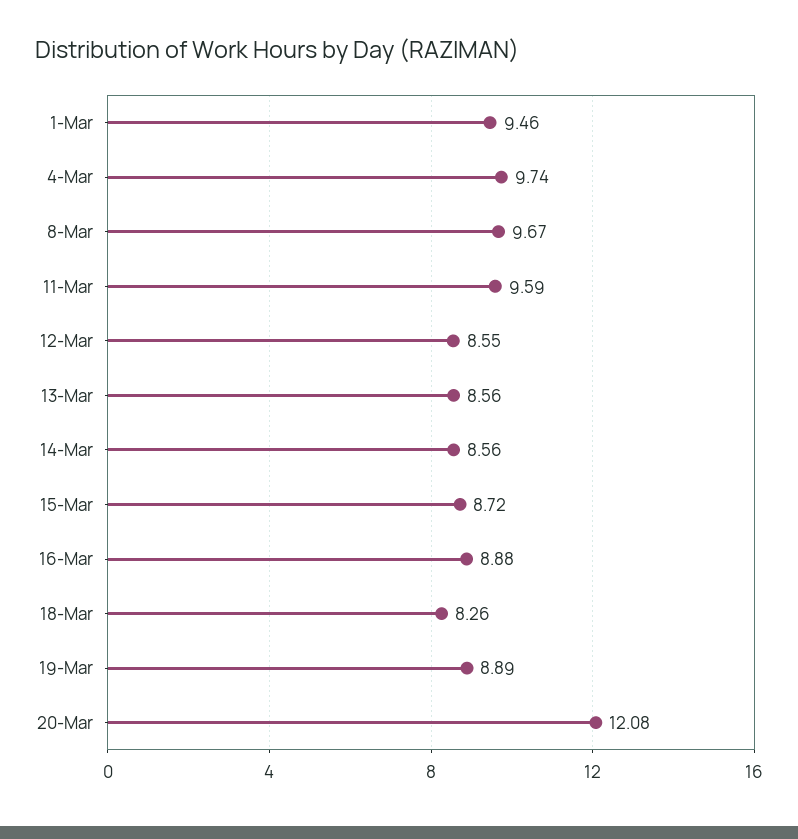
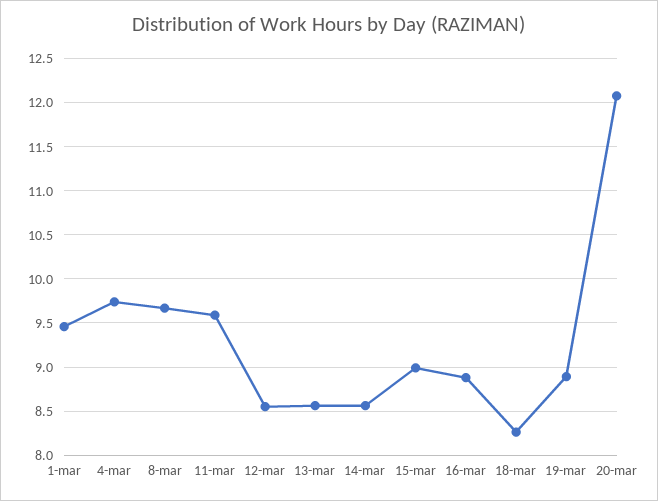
  {
    "1-Mar": 9.46,
    "4-Mar": 9.74,
    "8-Mar": 9.67,
    "11-Mar": 9.59,
    "12-Mar": 8.55,
    "13-Mar": 8.56,
    "14-Mar": 8.56,
-   "15-Mar": 8.72,
+   "15-Mar": 9,
    "16-Mar": 8.88,
    "18-Mar": 8.26,
    "19-Mar": 8.89,
    "20-Mar": 12.08
  }

